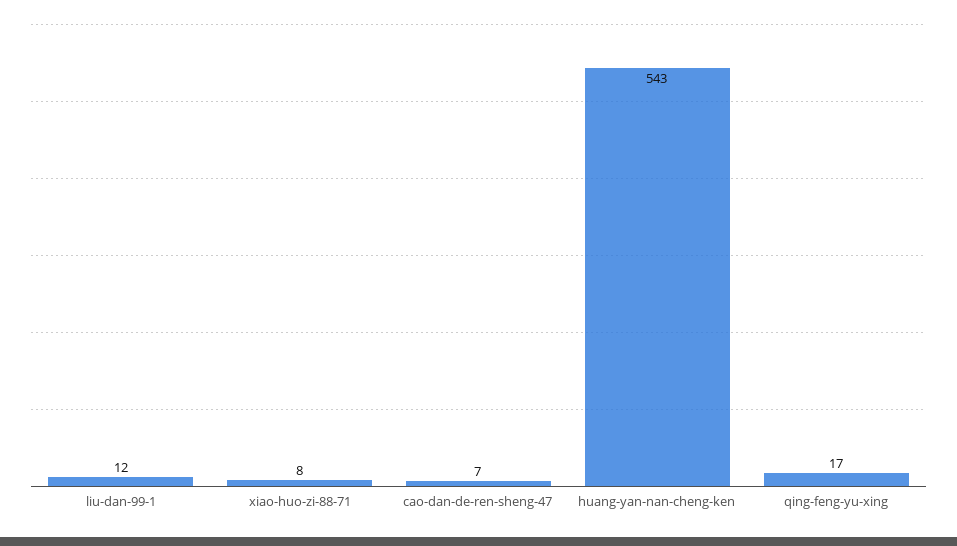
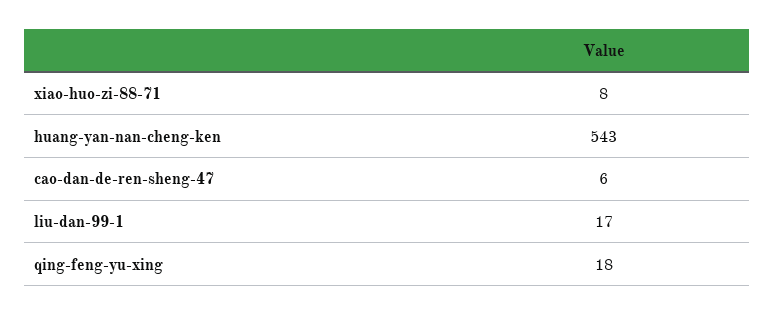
  {
-   "liu-dan-99-1": 12,
+   "liu-dan-99-1": 17,
    "xiao-huo-zi-88-71": 8,
-   "cao-dan-de-ren-sheng-47": 7,
+   "cao-dan-de-ren-sheng-47": 6,
    "huang-yan-nan-cheng-ken": 543,
-   "qing-feng-yu-xing": 17
+   "qing-feng-yu-xing": 18
  }

